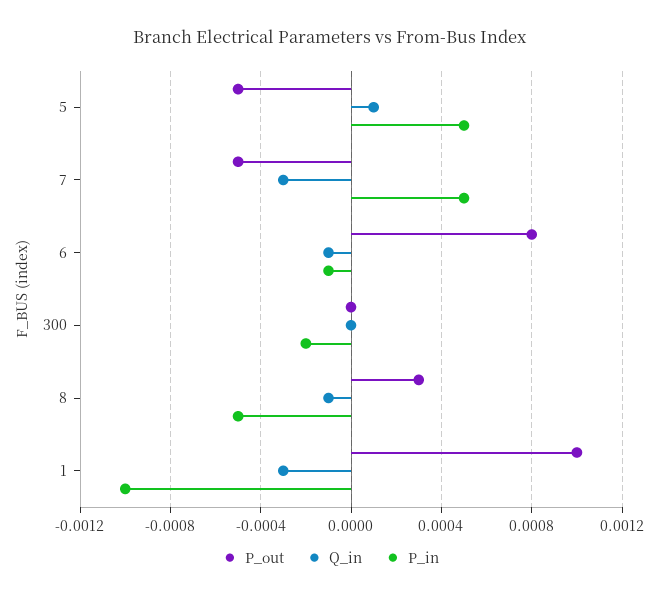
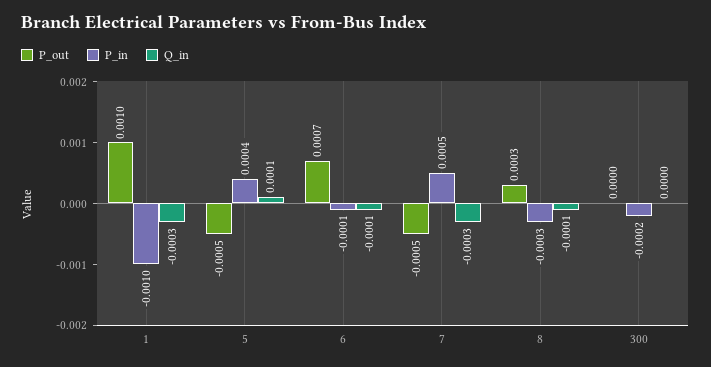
  {
    "P_out": {
      "5": -0.0005,
      "7": -0.0005,
-     "6": 0.0008,
+     "6": 0.0007,
      "300": 0,
      "8": 0.0003,
      "1": 0.001
    },
    "Q_in": {
      "5": 0.0001,
      "7": -0.0003,
      "6": -0.0001,
      "300": 0,
      "8": -0.0001,
      "1": -0.0003
    },
    "P_in": {
-     "5": 0.0005,
+     "5": 0.0004,
      "7": 0.0005,
      "6": -0.0001,
      "300": -0.0002,
-     "8": -0.0005,
+     "8": -0.0003,
      "1": -0.001
    }
  }

